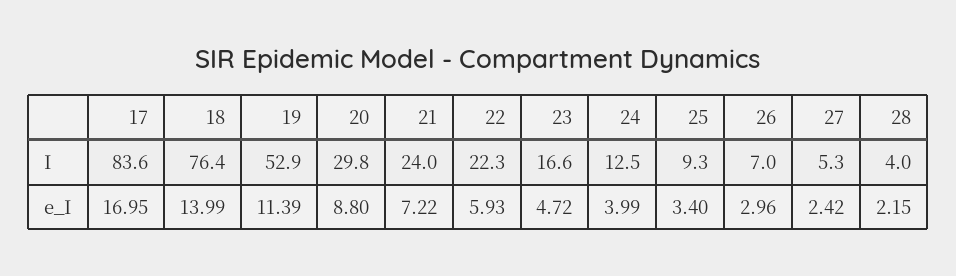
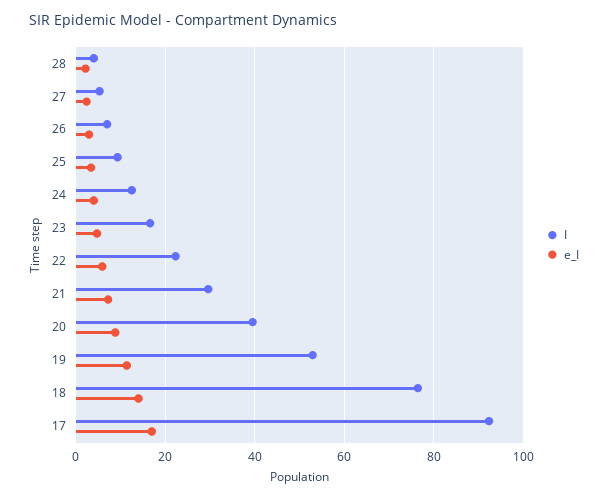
  {
    "I": {
-     "17": 83.6,
+     "17": 92,
      "18": 76.4,
      "19": 52.9,
-     "20": 29.8,
+     "20": 40,
-     "21": 24,
+     "21": 30,
      "22": 22.3,
      "23": 16.6,
      "24": 12.5,
      "25": 9.3,
      "26": 7,
      "27": 5.3,
      "28": 4
    },
    "e_I": {
      "17": 16.95,
      "18": 13.99,
      "19": 11.39,
      "20": 8.8,
      "21": 7.22,
      "22": 5.93,
      "23": 4.72,
      "24": 3.99,
      "25": 3.4,
      "26": 2.96,
      "27": 2.42,
      "28": 2.15
    }
  }

